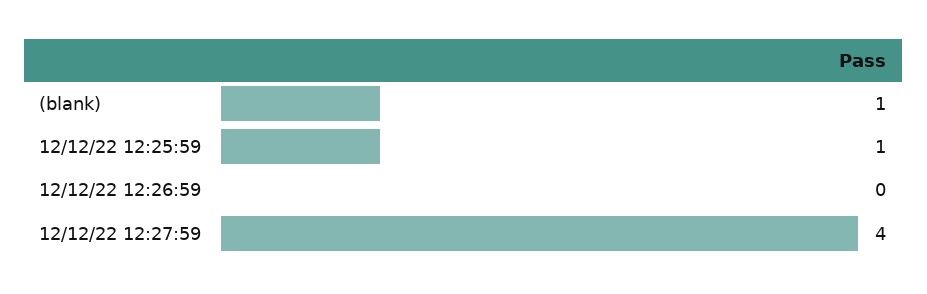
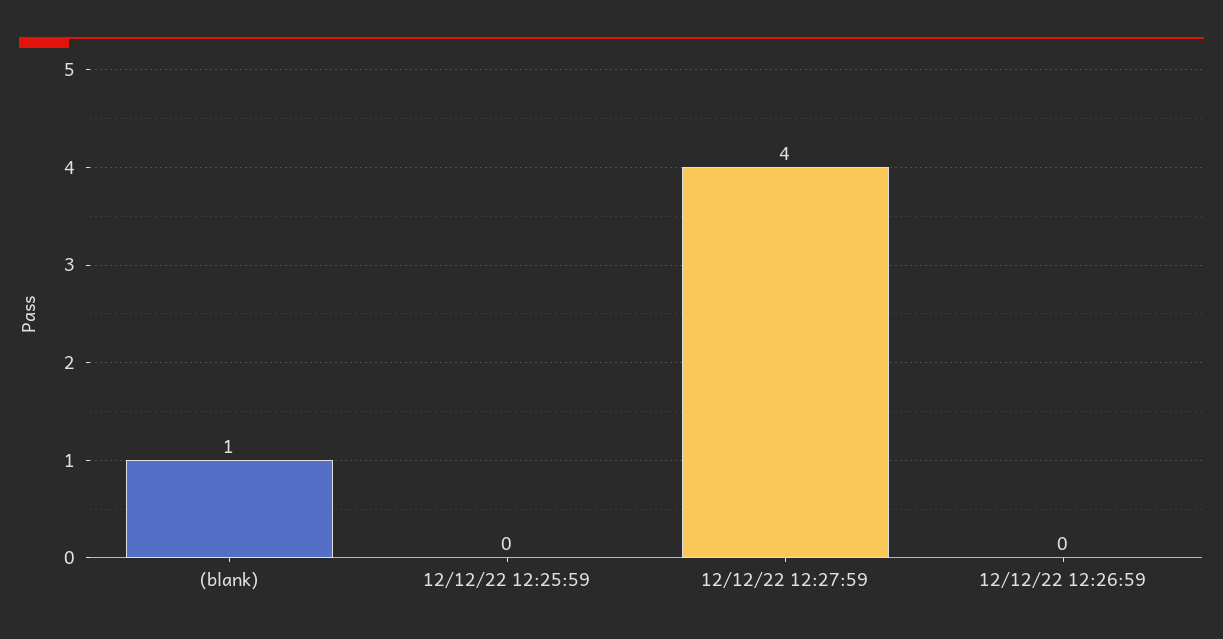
  {
    "(blank)": 1,
-   "12/12/22 12:25:59": 1,
+   "12/12/22 12:25:59": 0,
    "12/12/22 12:26:59": 0,
    "12/12/22 12:27:59": 4
  }

